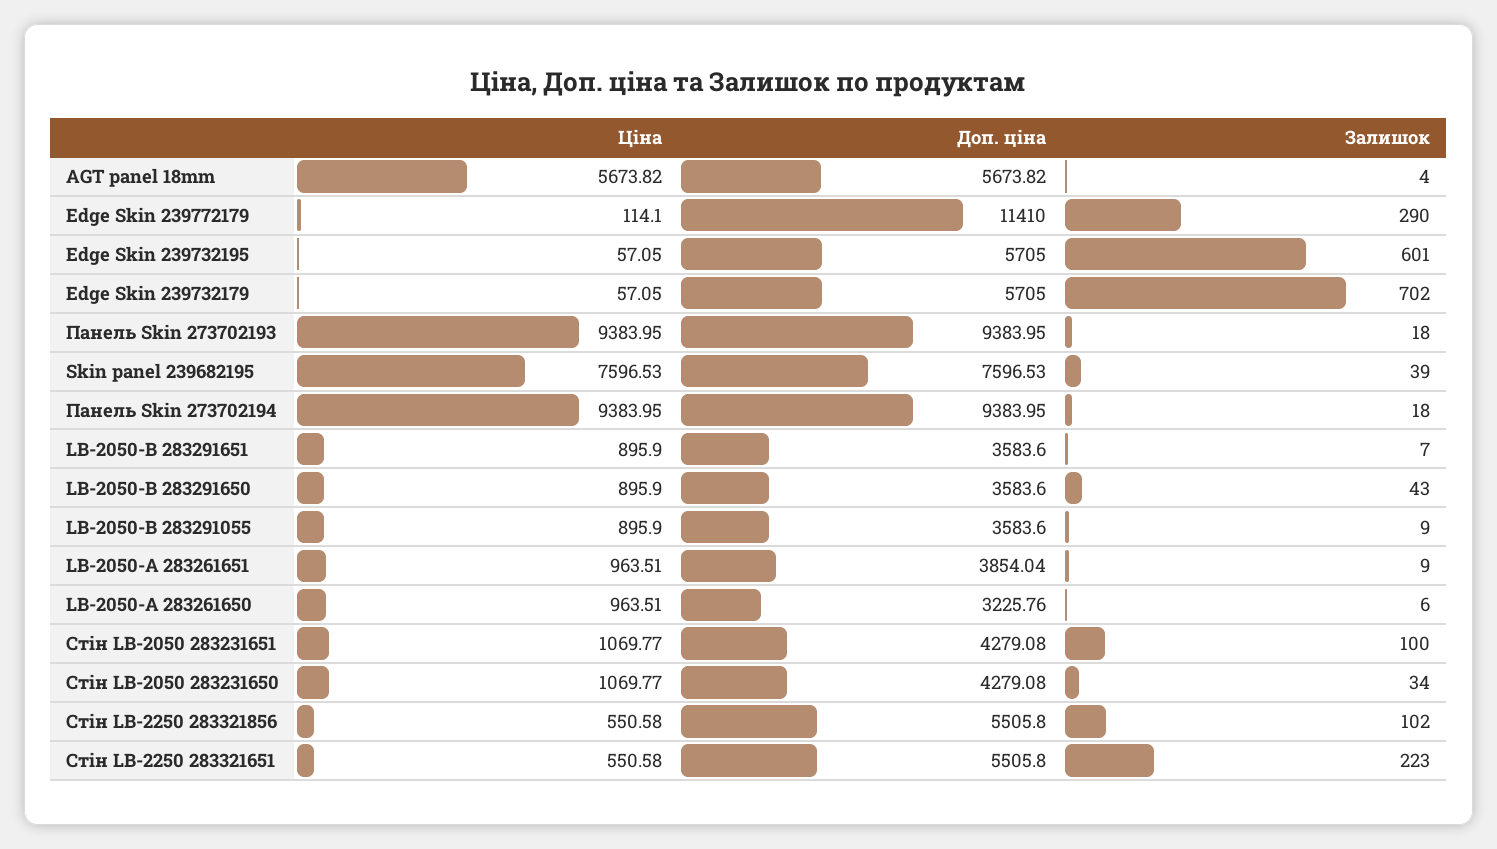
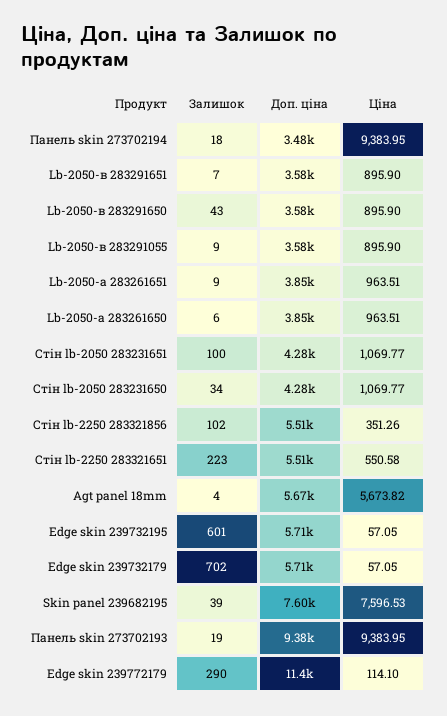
  {
    "Ціна": {
      "AGT panel 18mm": 5673.82,
      "Edge Skin 239772179": 114.1,
      "Edge Skin 239732195": 57.05,
      "Edge Skin 239732179": 57.05,
      "Панель Skin 273702193": 9383.95,
      "Skin panel 239682195": 7596.53,
      "Панель Skin 273702194": 9383.95,
      "LB-2050-В 283291651": 895.9,
      "LB-2050-В 283291650": 895.9,
      "LB-2050-В 283291055": 895.9,
      "LB-2050-А 283261651": 963.51,
      "LB-2050-А 283261650": 963.51,
      "Стін LB-2050 283231651": 1069.77,
      "Стін LB-2050 283231650": 1069.77,
-     "Стін LB-2250 283321856": 550.58,
+     "Стін LB-2250 283321856": 351.26,
      "Стін LB-2250 283321651": 550.58
    },
    "Доп. ціна": {
      "AGT panel 18mm": 5673.82,
      "Edge Skin 239772179": 11410,
      "Edge Skin 239732195": 5705,
      "Edge Skin 239732179": 5705,
      "Панель Skin 273702193": 9383.95,
      "Skin panel 239682195": 7596.53,
-     "Панель Skin 273702194": 9383.95,
+     "Панель Skin 273702194": 3480,
      "LB-2050-В 283291651": 3583.6,
      "LB-2050-В 283291650": 3583.6,
      "LB-2050-В 283291055": 3583.6,
      "LB-2050-А 283261651": 3854.04,
-     "LB-2050-А 283261650": 3225.76,
+     "LB-2050-А 283261650": 3850,
      "Стін LB-2050 283231651": 4279.08,
      "Стін LB-2050 283231650": 4279.08,
      "Стін LB-2250 283321856": 5505.8,
      "Стін LB-2250 283321651": 5505.8
    },
    "Залишок": {
      "AGT panel 18mm": 4,
      "Edge Skin 239772179": 290,
      "Edge Skin 239732195": 601,
      "Edge Skin 239732179": 702,
-     "Панель Skin 273702193": 18,
+     "Панель Skin 273702193": 19,
      "Skin panel 239682195": 39,
      "Панель Skin 273702194": 18,
      "LB-2050-В 283291651": 7,
      "LB-2050-В 283291650": 43,
      "LB-2050-В 283291055": 9,
      "LB-2050-А 283261651": 9,
      "LB-2050-А 283261650": 6,
      "Стін LB-2050 283231651": 100,
      "Стін LB-2050 283231650": 34,
      "Стін LB-2250 283321856": 102,
      "Стін LB-2250 283321651": 223
    }
  }

